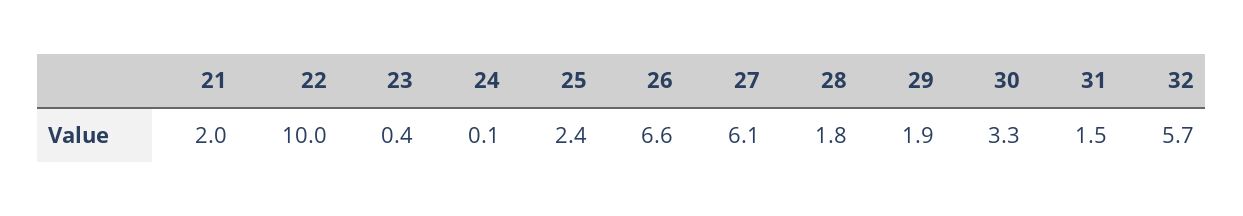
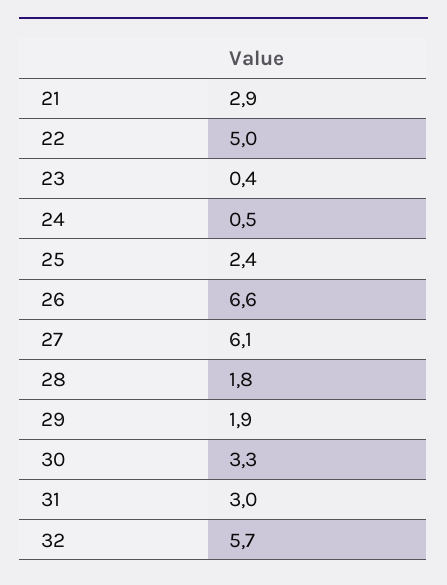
  {
-   "21": 2,
+   "21": 2.9,
-   "22": 10,
+   "22": 5,
    "23": 0.4,
-   "24": 0.1,
+   "24": 0.5,
    "25": 2.4,
    "26": 6.6,
    "27": 6.1,
    "28": 1.8,
    "29": 1.9,
    "30": 3.3,
-   "31": 1.5,
+   "31": 3,
    "32": 5.7
  }

